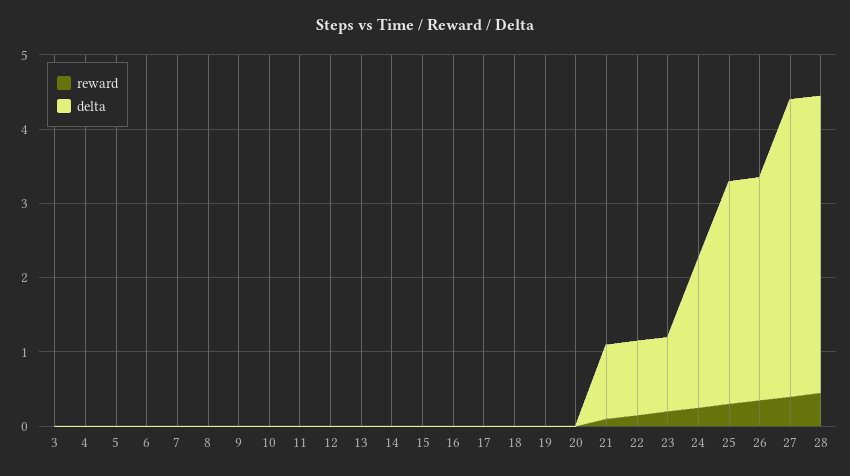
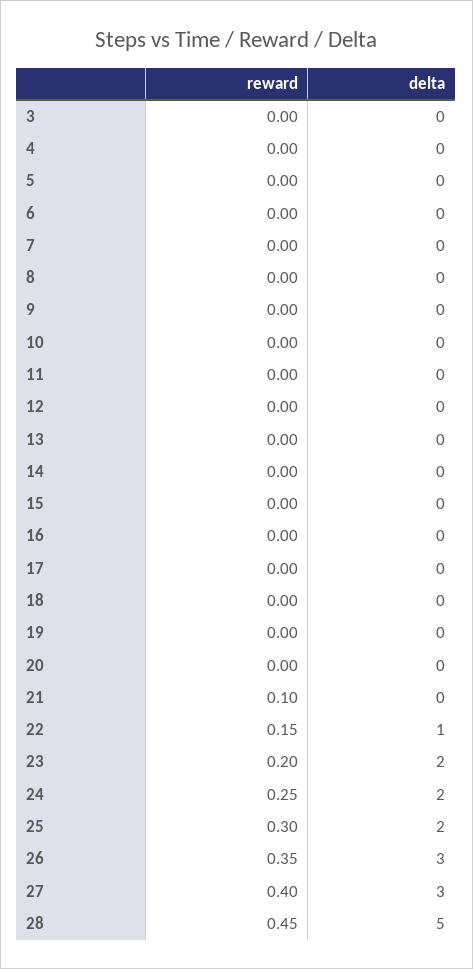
  {
    "reward": {
      "3": 0,
      "4": 0,
      "5": 0,
      "6": 0,
      "7": 0,
      "8": 0,
      "9": 0,
      "10": 0,
      "11": 0,
      "12": 0,
      "13": 0,
      "14": 0,
      "15": 0,
      "16": 0,
      "17": 0,
      "18": 0,
      "19": 0,
      "20": 0,
      "21": 0.1,
      "22": 0.15,
      "23": 0.2,
      "24": 0.25,
      "25": 0.3,
      "26": 0.35,
      "27": 0.4,
      "28": 0.45
    },
    "delta": {
      "3": 0,
      "4": 0,
      "5": 0,
      "6": 0,
      "7": 0,
      "8": 0,
      "9": 0,
      "10": 0,
      "11": 0,
      "12": 0,
      "13": 0,
      "14": 0,
      "15": 0,
      "16": 0,
      "17": 0,
      "18": 0,
      "19": 0,
      "20": 0,
-     "21": 1,
+     "21": 0,
      "22": 1,
-     "23": 1,
+     "23": 2,
      "24": 2,
-     "25": 3,
+     "25": 2,
      "26": 3,
-     "27": 4,
+     "27": 3,
-     "28": 4
+     "28": 5
    }
  }

